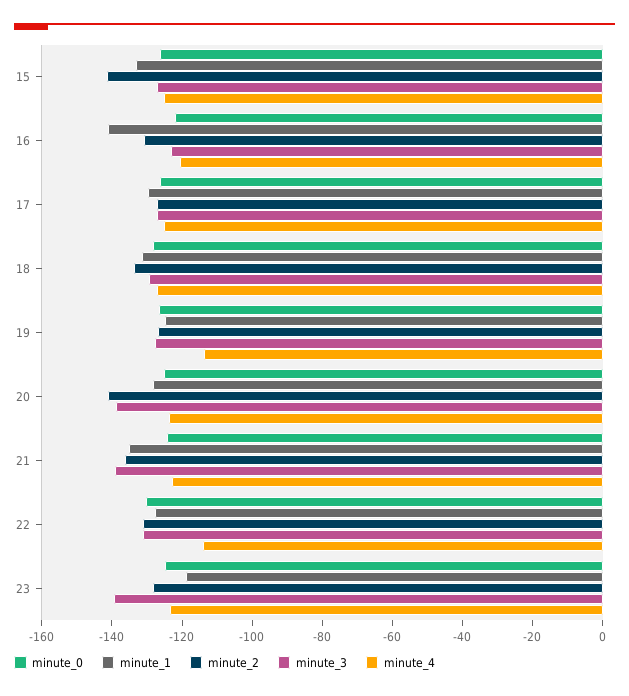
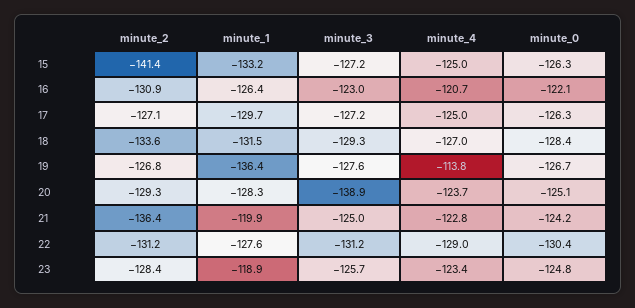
  {
    "minute_0": {
      "15": -126.3,
      "16": -122.1,
      "17": -126.3,
      "18": -128.4,
      "19": -126.7,
      "20": -125.1,
      "21": -124.2,
      "22": -130.4,
      "23": -124.8
    },
    "minute_1": {
      "15": -133.2,
-     "16": -140,
+     "16": -126.4,
      "17": -129.7,
      "18": -131.5,
-     "19": -125,
+     "19": -136.4,
      "20": -128.3,
-     "21": -135,
+     "21": -119.9,
      "22": -127.6,
      "23": -118.9
    },
    "minute_2": {
      "15": -141.4,
      "16": -130.9,
      "17": -127.1,
      "18": -133.6,
      "19": -126.8,
-     "20": -140,
+     "20": -129.3,
      "21": -136.4,
      "22": -131.2,
      "23": -128.4
    },
    "minute_3": {
      "15": -127.2,
      "16": -123,
      "17": -127.2,
      "18": -129.3,
      "19": -127.6,
      "20": -138.9,
-     "21": -140,
+     "21": -125,
      "22": -131.2,
-     "23": -140
+     "23": -125.7
    },
    "minute_4": {
      "15": -125,
      "16": -120.7,
      "17": -125,
      "18": -127,
      "19": -113.8,
      "20": -123.7,
      "21": -122.8,
-     "22": -115,
+     "22": -129,
      "23": -123.4
    }
  }

